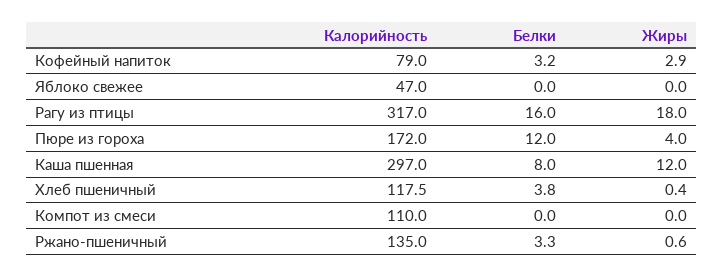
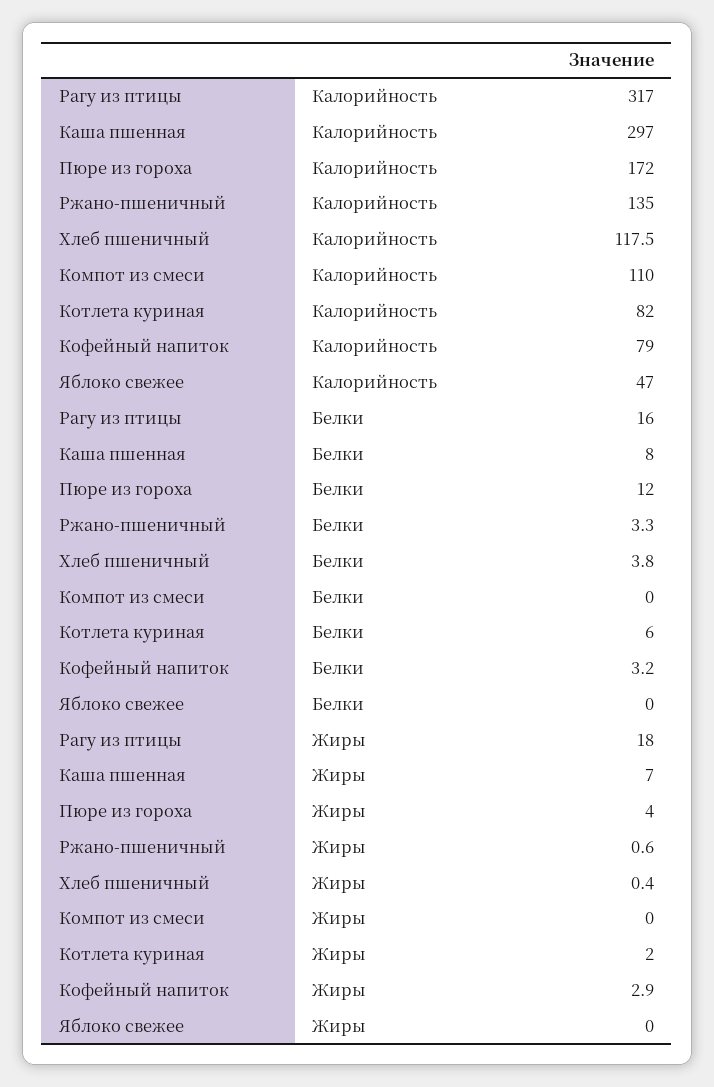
  {
    "Калорийность": {
      "Кофейный напиток": 79,
      "Яблоко свежее": 47,
      "Рагу из птицы": 317,
      "Пюре из гороха": 172,
      "Каша пшенная": 297,
      "Хлеб пшеничный": 117.5,
      "Компот из смеси": 110,
-     "Ржано-пшеничный": 135
+     "Ржано-пшеничный": 135,
+     "Котлета куриная": 82
    },
    "Белки": {
      "Кофейный напиток": 3.2,
      "Яблоко свежее": 0,
      "Рагу из птицы": 16,
      "Пюре из гороха": 12,
      "Каша пшенная": 8,
      "Хлеб пшеничный": 3.8,
      "Компот из смеси": 0,
-     "Ржано-пшеничный": 3.3
+     "Ржано-пшеничный": 3.3,
+     "Котлета куриная": 6
    },
    "Жиры": {
      "Кофейный напиток": 2.9,
      "Яблоко свежее": 0,
      "Рагу из птицы": 18,
      "Пюре из гороха": 4,
-     "Каша пшенная": 12,
+     "Каша пшенная": 7,
      "Хлеб пшеничный": 0.4,
      "Компот из смеси": 0,
-     "Ржано-пшеничный": 0.6
+     "Ржано-пшеничный": 0.6,
+     "Котлета куриная": 2
    }
  }

